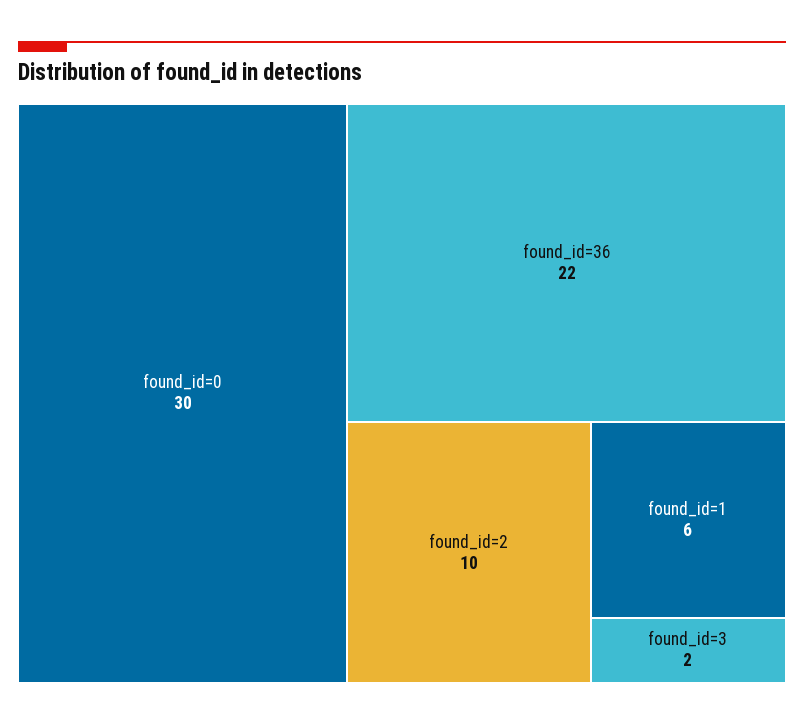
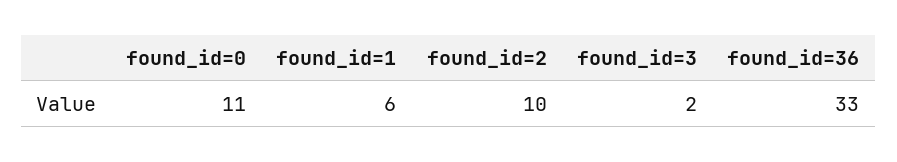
  {
-   "found_id=0": 30,
+   "found_id=0": 11,
-   "found_id=36": 22,
+   "found_id=36": 33,
    "found_id=2": 10,
    "found_id=1": 6,
    "found_id=3": 2
  }

